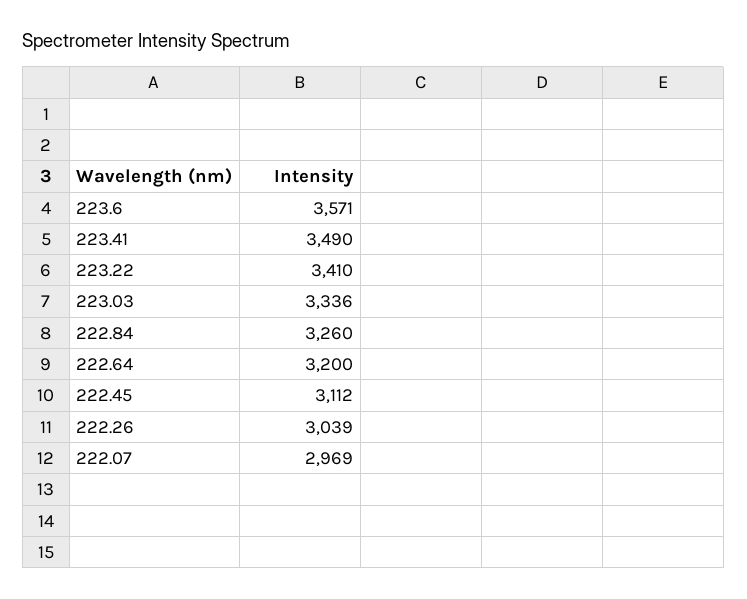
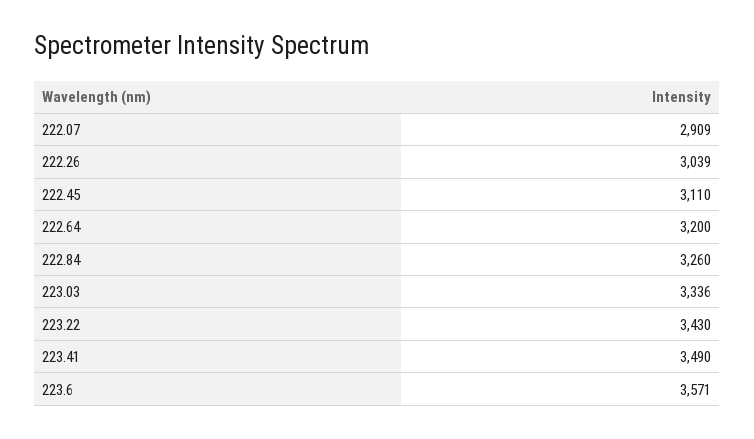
  {
    "223.6": 3571,
    "223.41": 3490,
-   "223.22": 3410,
+   "223.22": 3430,
    "223.03": 3336,
    "222.84": 3260,
    "222.64": 3200,
-   "222.45": 3112,
+   "222.45": 3110,
    "222.26": 3039,
-   "222.07": 2969
+   "222.07": 2909
  }

